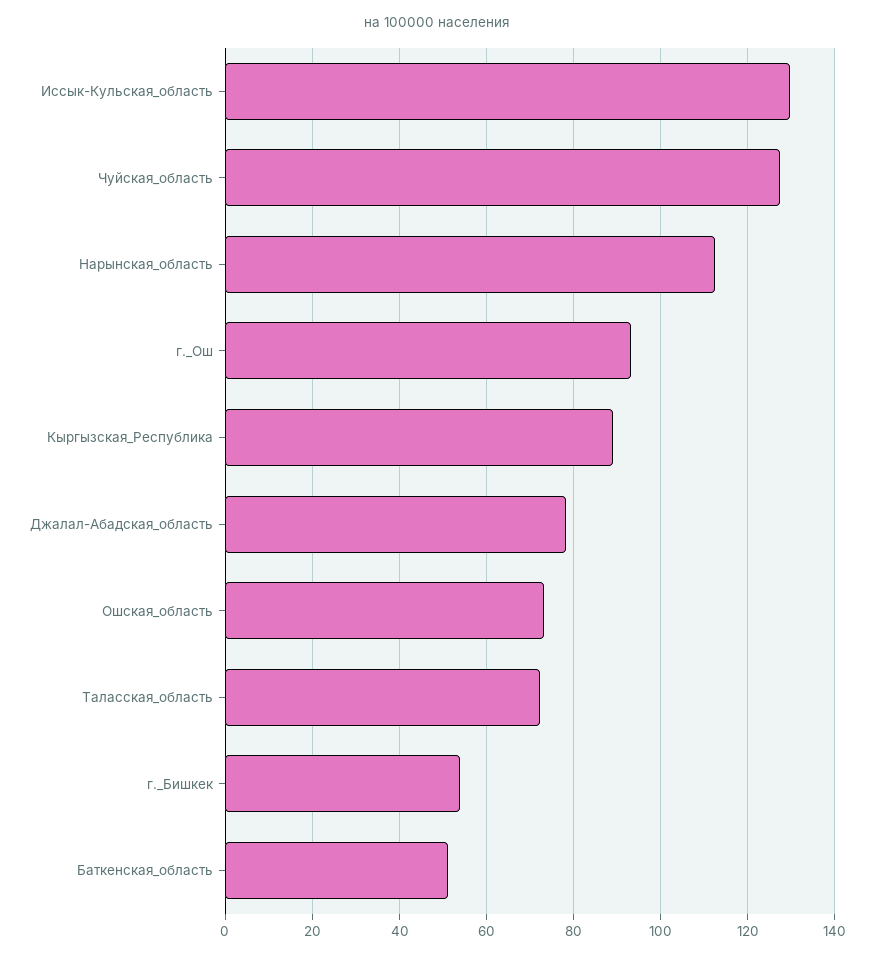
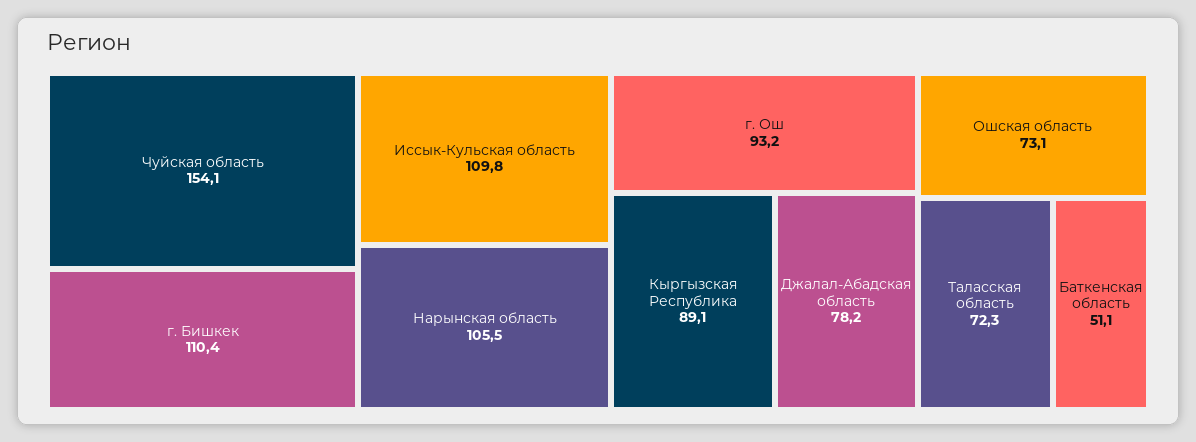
  {
-   "Иссык-Кульская_область": 130,
+   "Иссык-Кульская_область": 109.8,
-   "Чуйская_область": 128,
+   "Чуйская_область": 154.1,
-   "Нарынская_область": 112,
+   "Нарынская_область": 105.5,
    "г._Ош": 93.2,
    "Кыргызская_Республика": 89.1,
    "Джалал-Абадская_область": 78.2,
    "Ошская_область": 73.1,
    "Таласская_область": 72.3,
-   "г._Бишкек": 54,
+   "г._Бишкек": 110.4,
    "Баткенская_область": 51.1
  }

